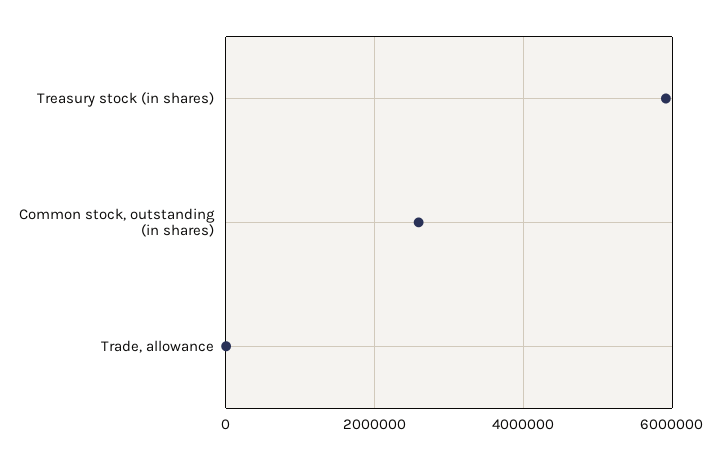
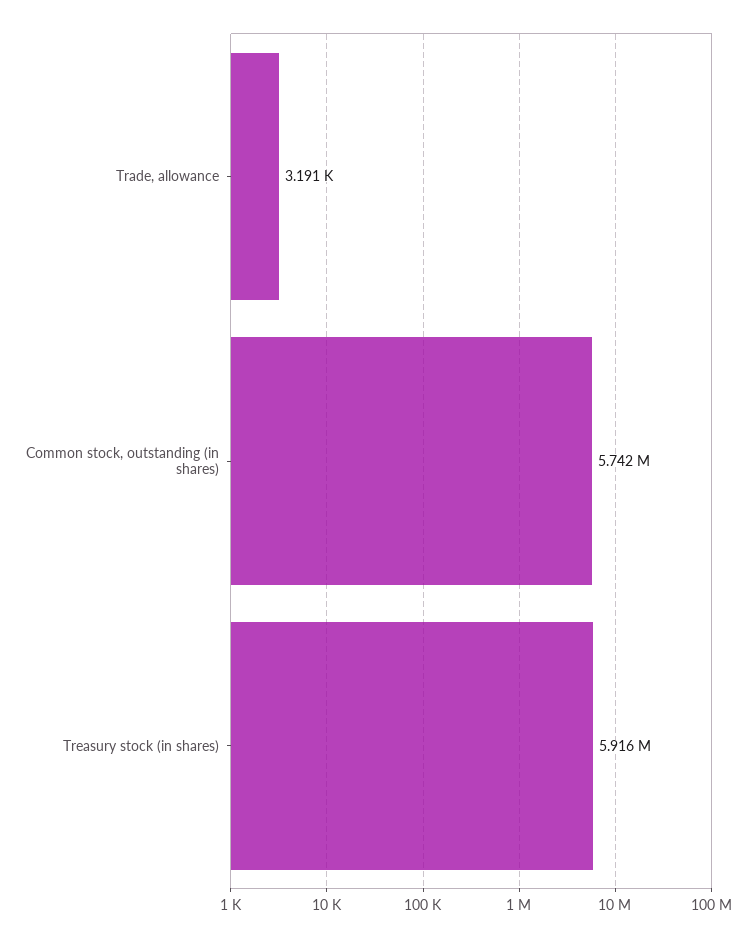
  {
    "Treasury stock (in shares)": 5916000,
-   "Common stock, outstanding (in shares)": 2600000,
+   "Common stock, outstanding (in shares)": 5742000,
    "Trade, allowance": 3191
  }

